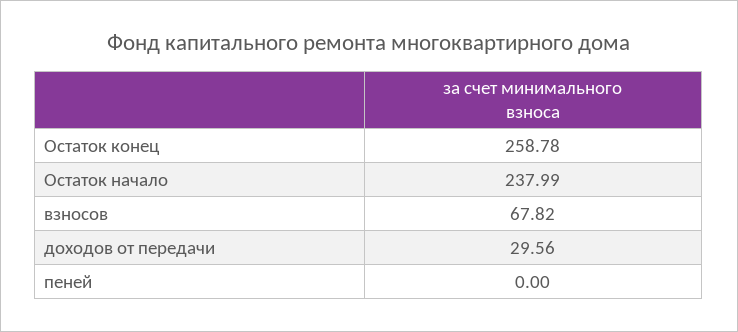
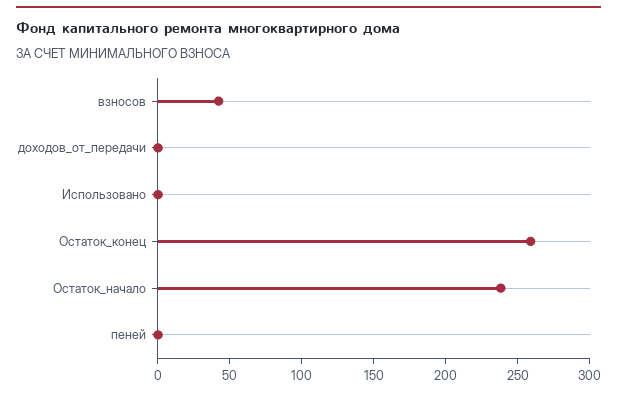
  {
    "Остаток конец": 258.78,
    "Остаток начало": 237.99,
-   "взносов": 67.82,
+   "взносов": 40,
-   "доходов от передачи": 29.56,
+   "доходов от передачи": 0,
-   "пеней": 0
+   "пеней": 0,
+   "Использовано": 0
  }

